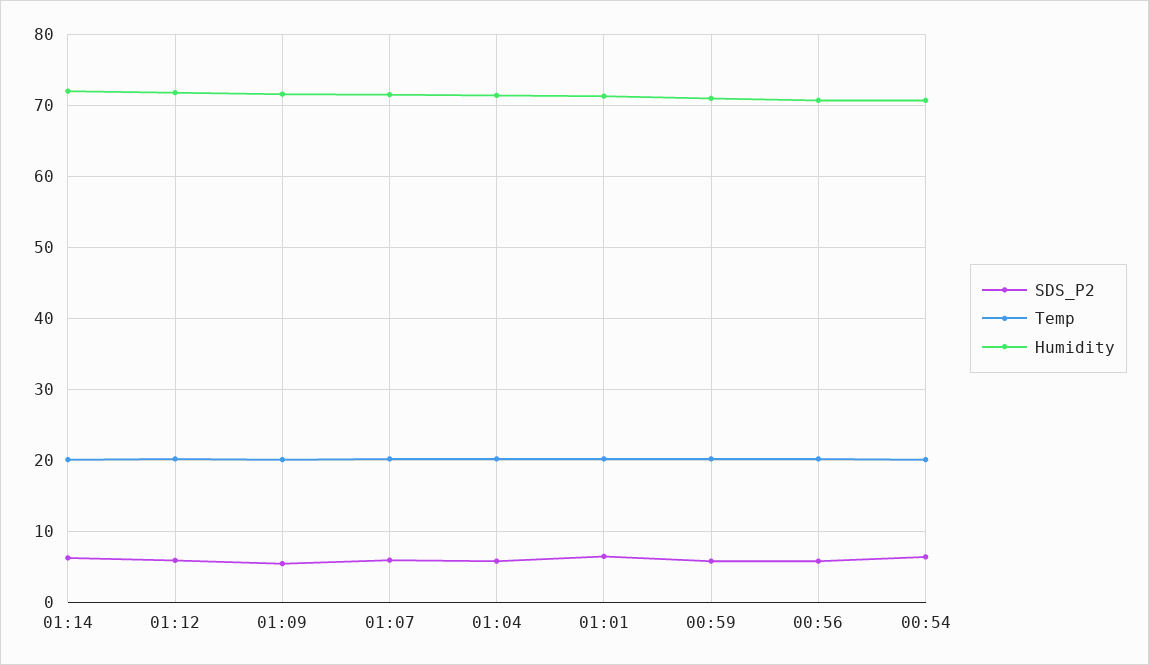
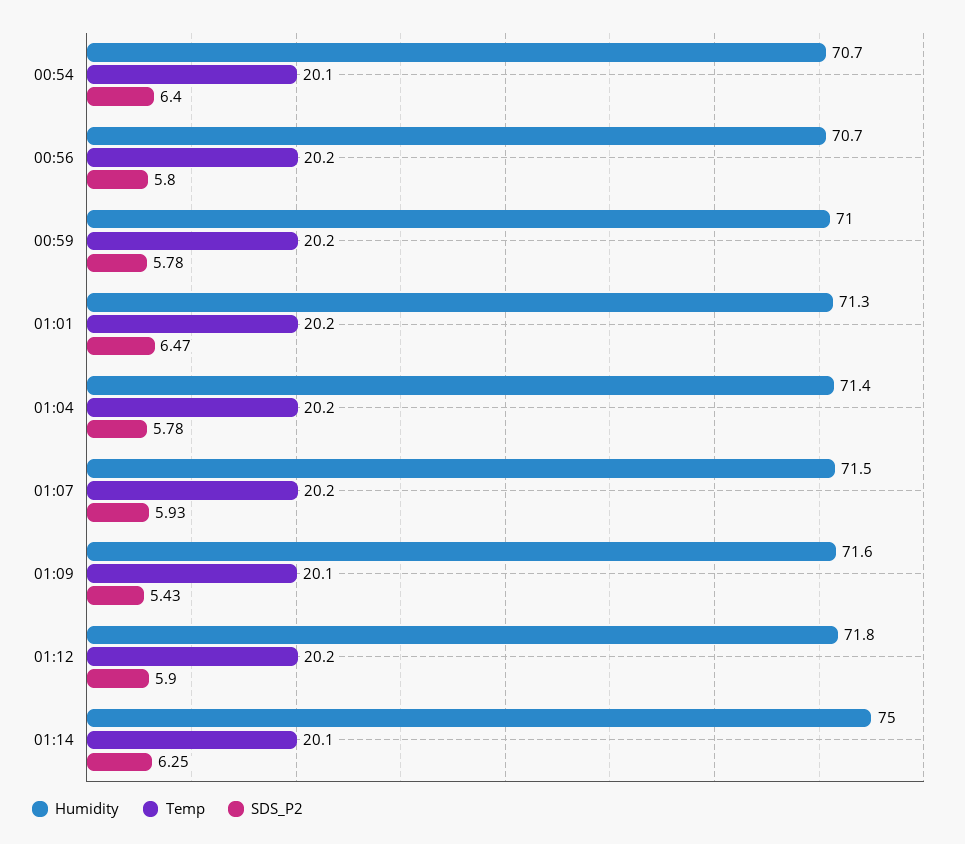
  {
    "SDS_P2": {
      "01:14": 6.25,
      "01:12": 5.9,
      "01:09": 5.43,
      "01:07": 5.93,
      "01:04": 5.78,
      "01:01": 6.47,
      "00:59": 5.78,
      "00:56": 5.8,
      "00:54": 6.4
    },
    "Temp": {
      "01:14": 20.1,
      "01:12": 20.2,
      "01:09": 20.1,
      "01:07": 20.2,
      "01:04": 20.2,
      "01:01": 20.2,
      "00:59": 20.2,
      "00:56": 20.2,
      "00:54": 20.1
    },
    "Humidity": {
-     "01:14": 72,
+     "01:14": 75,
      "01:12": 71.8,
      "01:09": 71.6,
      "01:07": 71.5,
      "01:04": 71.4,
      "01:01": 71.3,
      "00:59": 71,
      "00:56": 70.7,
      "00:54": 70.7
    }
  }

